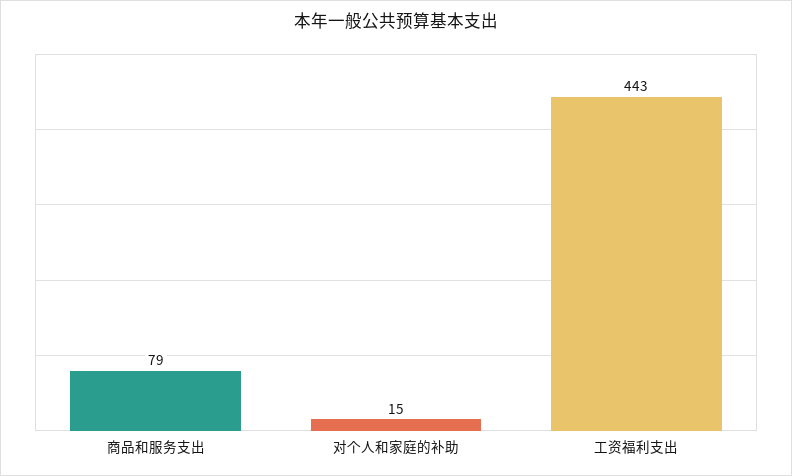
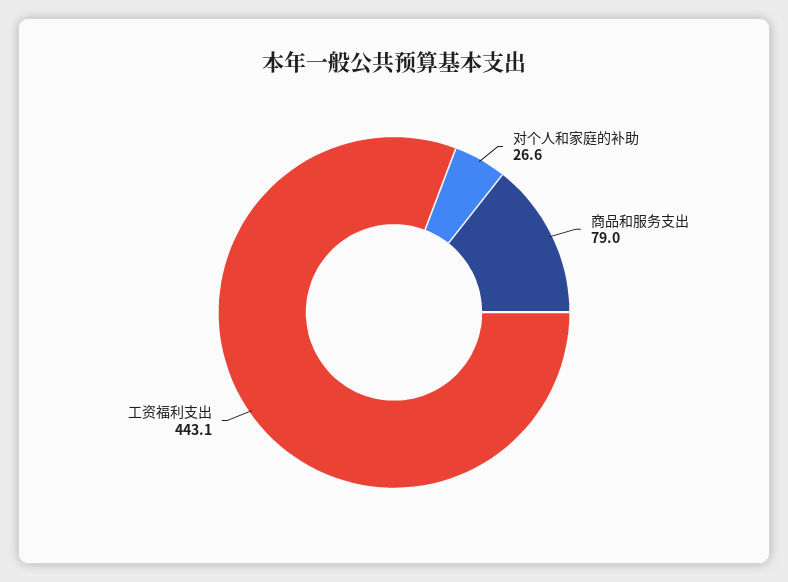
  {
    "商品和服务支出": 79,
-   "对个人和家庭的补助": 15,
+   "对个人和家庭的补助": 26.6,
    "工资福利支出": 443.1
  }

